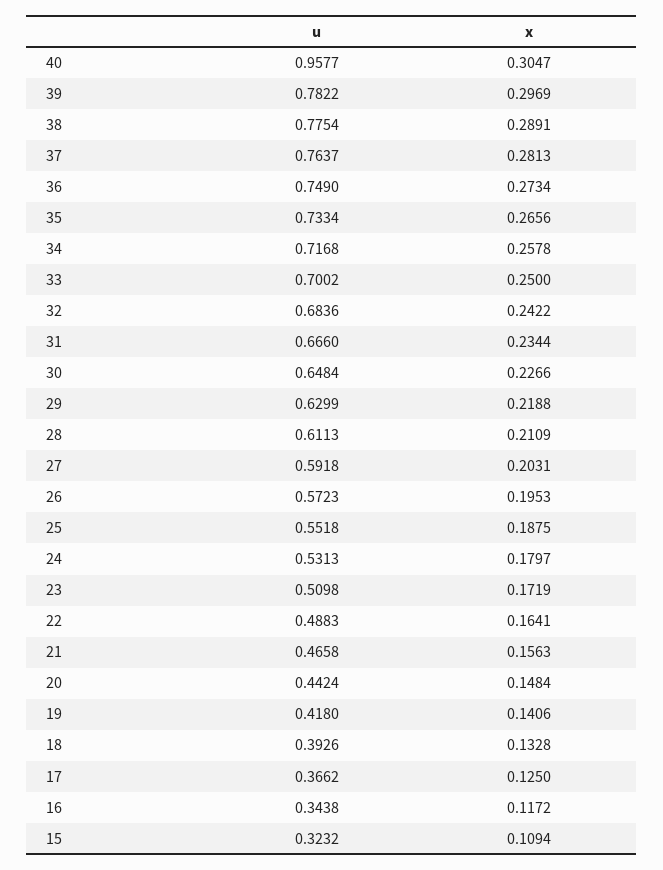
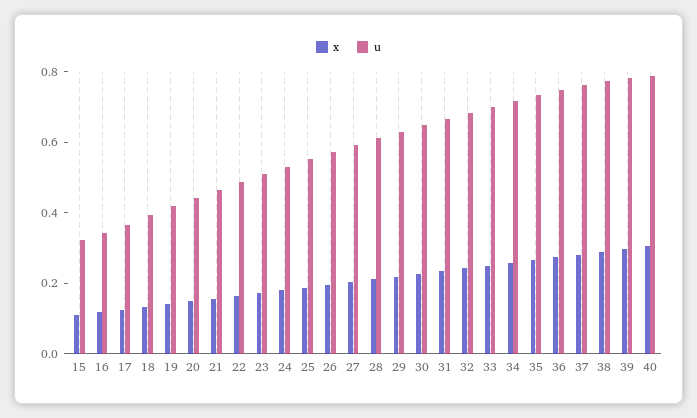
  {
    "u": {
-     "40": 0.9577,
+     "40": 0.8,
      "39": 0.7822,
      "38": 0.7754,
      "37": 0.7637,
      "36": 0.749,
      "35": 0.7334,
      "34": 0.7168,
      "33": 0.7002,
      "32": 0.6836,
      "31": 0.666,
      "30": 0.6484,
      "29": 0.6299,
      "28": 0.6113,
      "27": 0.5918,
      "26": 0.5723,
      "25": 0.5518,
      "24": 0.5313,
      "23": 0.5098,
      "22": 0.4883,
      "21": 0.4658,
      "20": 0.4424,
      "19": 0.418,
      "18": 0.3926,
      "17": 0.3662,
      "16": 0.3438,
      "15": 0.3232
    },
    "x": {
      "40": 0.3047,
      "39": 0.2969,
      "38": 0.2891,
      "37": 0.2813,
      "36": 0.2734,
      "35": 0.2656,
      "34": 0.2578,
      "33": 0.25,
      "32": 0.2422,
      "31": 0.2344,
      "30": 0.2266,
      "29": 0.2188,
      "28": 0.2109,
      "27": 0.2031,
      "26": 0.1953,
      "25": 0.1875,
      "24": 0.1797,
      "23": 0.1719,
      "22": 0.1641,
      "21": 0.1563,
      "20": 0.1484,
      "19": 0.1406,
      "18": 0.1328,
      "17": 0.125,
      "16": 0.1172,
      "15": 0.1094
    }
  }

